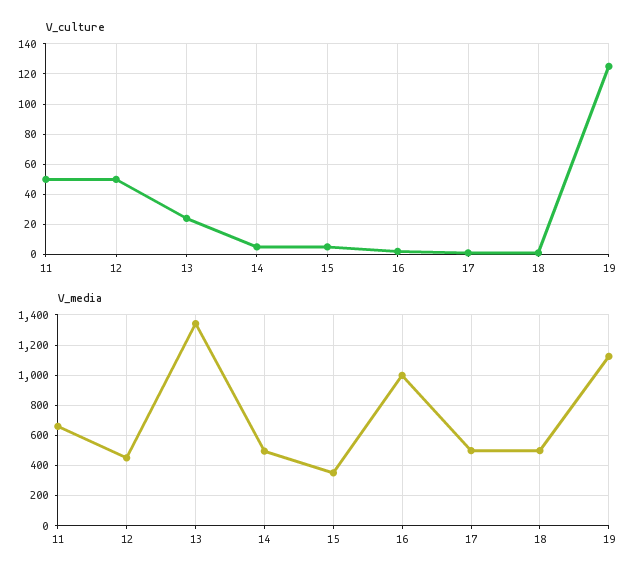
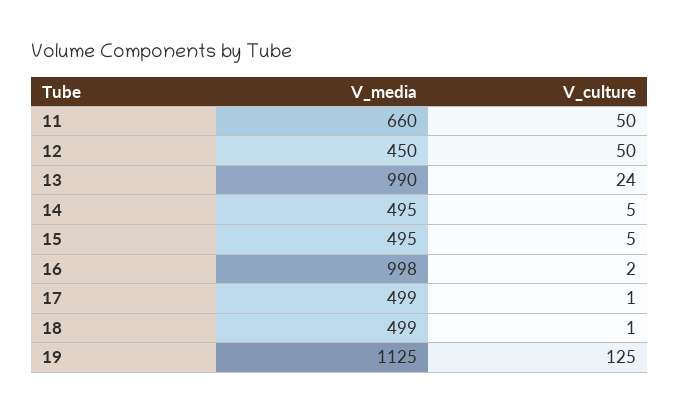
  {
    "V_culture": {
      "11": 50,
      "12": 50,
      "13": 24,
      "14": 5,
      "15": 5,
      "16": 2,
      "17": 1,
      "18": 1,
      "19": 125
    },
    "V_media": {
      "11": 660,
      "12": 450,
-     "13": 1350,
+     "13": 990,
      "14": 495,
-     "15": 350,
+     "15": 495,
      "16": 998,
      "17": 499,
      "18": 499,
      "19": 1125
    }
  }

